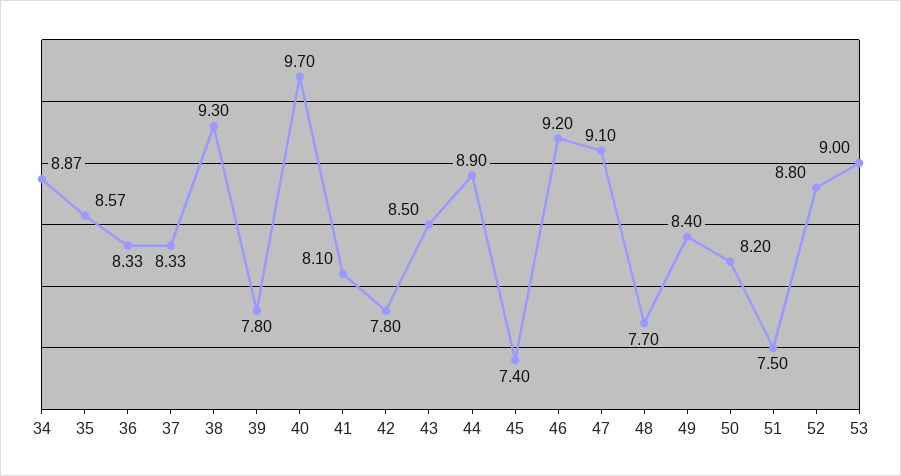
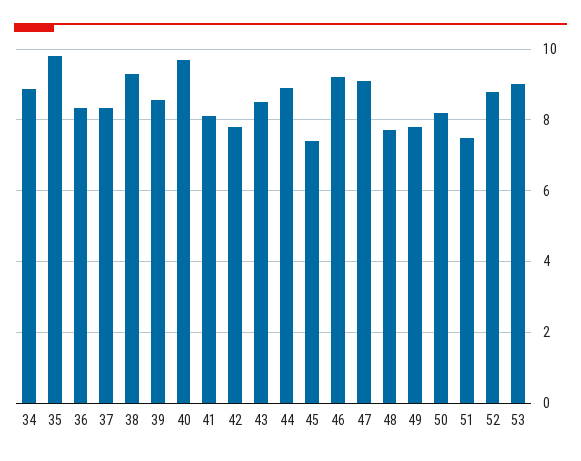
  {
    "34": 8.87,
-   "35": 8.57,
+   "35": 9.8,
    "36": 8.33,
    "37": 8.33,
    "38": 9.3,
-   "39": 7.8,
+   "39": 8.6,
    "40": 9.7,
    "41": 8.1,
    "42": 7.8,
    "43": 8.5,
    "44": 8.9,
    "45": 7.4,
    "46": 9.2,
    "47": 9.1,
    "48": 7.7,
-   "49": 8.4,
+   "49": 7.8,
    "50": 8.2,
    "51": 7.5,
    "52": 8.8,
    "53": 9
  }

